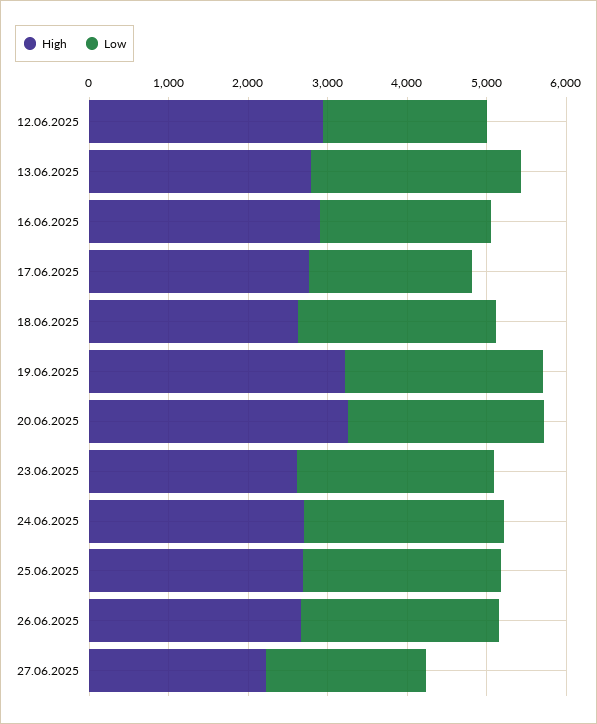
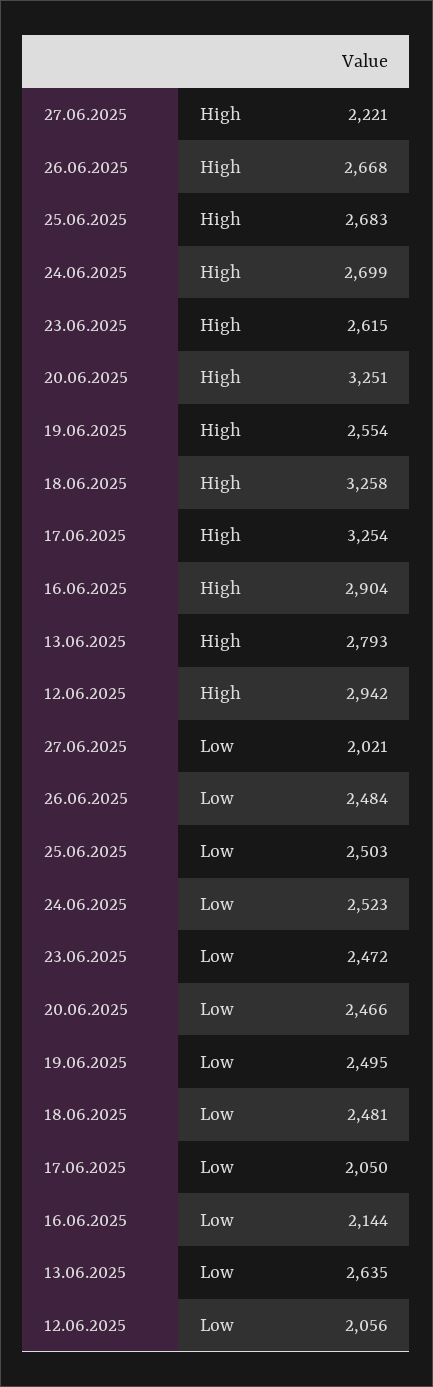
  {
    "High": {
      "12.06.2025": 2942,
      "13.06.2025": 2793,
      "16.06.2025": 2904,
-     "17.06.2025": 2800,
+     "17.06.2025": 3254,
-     "18.06.2025": 2600,
+     "18.06.2025": 3258,
-     "19.06.2025": 3200,
+     "19.06.2025": 2554,
      "20.06.2025": 3251,
      "23.06.2025": 2615,
      "24.06.2025": 2699,
      "25.06.2025": 2683,
      "26.06.2025": 2668,
      "27.06.2025": 2221
    },
    "Low": {
      "12.06.2025": 2056,
      "13.06.2025": 2635,
      "16.06.2025": 2144,
      "17.06.2025": 2050,
      "18.06.2025": 2481,
      "19.06.2025": 2495,
      "20.06.2025": 2466,
      "23.06.2025": 2472,
      "24.06.2025": 2523,
      "25.06.2025": 2503,
      "26.06.2025": 2484,
      "27.06.2025": 2021
    }
  }

